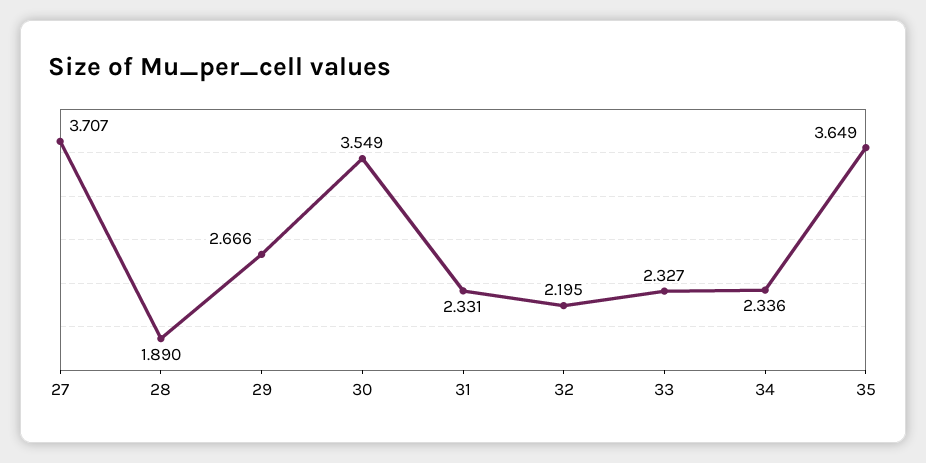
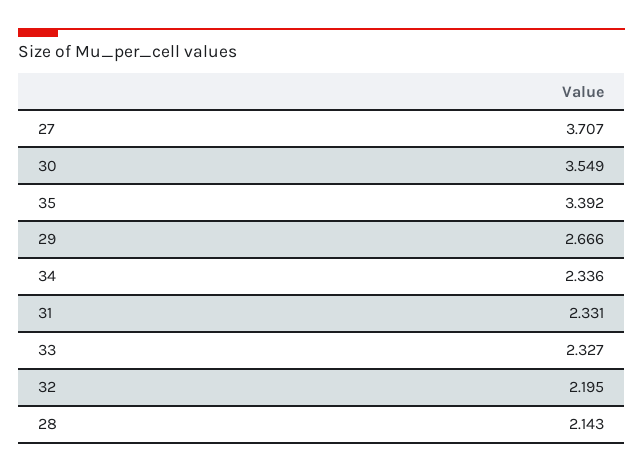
  {
    "27": 3.707,
-   "28": 1.89,
+   "28": 2.143,
    "29": 2.666,
    "30": 3.549,
    "31": 2.331,
    "32": 2.195,
    "33": 2.327,
    "34": 2.336,
-   "35": 3.649
+   "35": 3.392
  }

